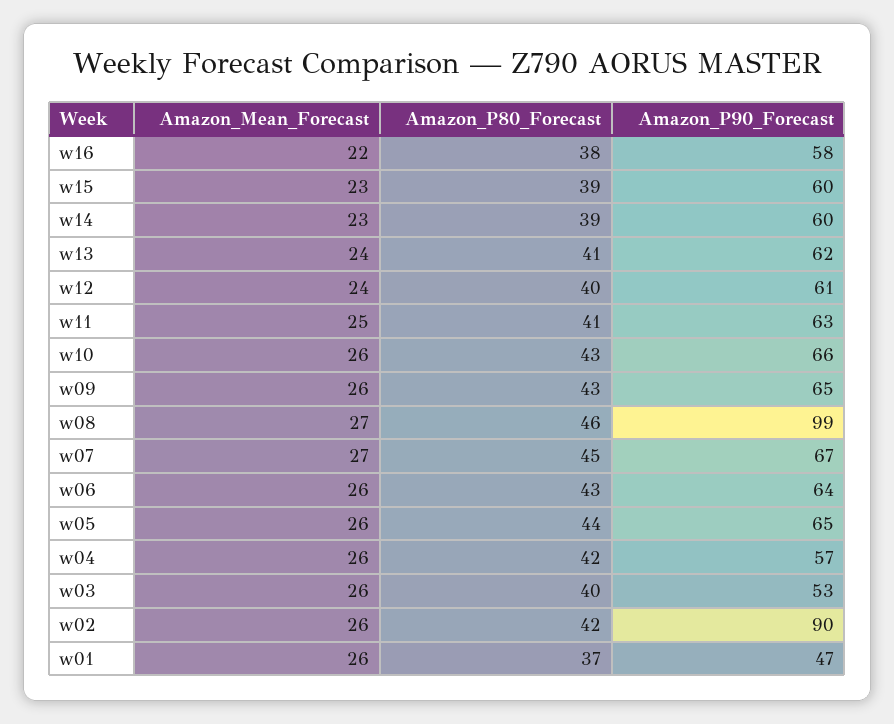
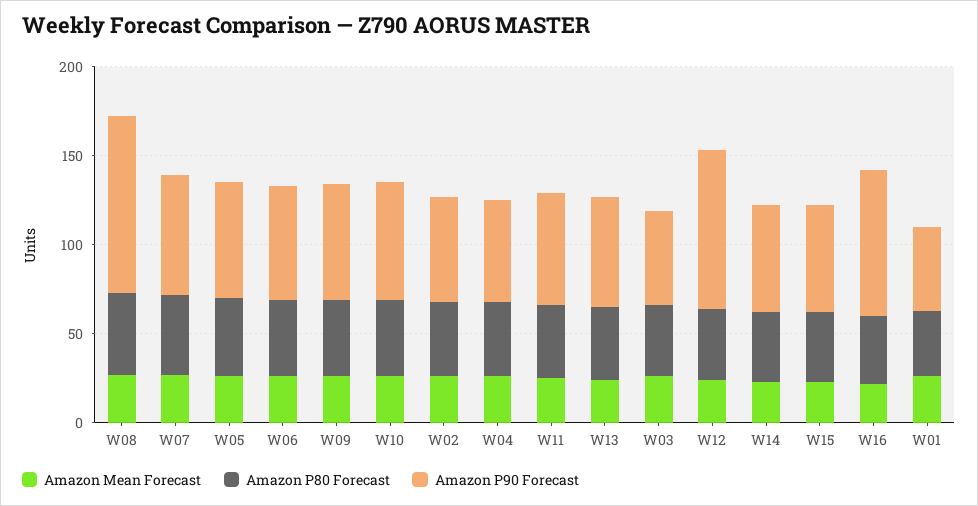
  {
    "Amazon_Mean_Forecast": {
      "w16": 22,
      "w15": 23,
      "w14": 23,
      "w13": 24,
      "w12": 24,
      "w11": 25,
      "w10": 26,
      "w09": 26,
      "w08": 27,
      "w07": 27,
      "w06": 26,
      "w05": 26,
      "w04": 26,
      "w03": 26,
      "w02": 26,
      "w01": 26
    },
    "Amazon_P80_Forecast": {
      "w16": 38,
      "w15": 39,
      "w14": 39,
      "w13": 41,
      "w12": 40,
      "w11": 41,
      "w10": 43,
      "w09": 43,
      "w08": 46,
      "w07": 45,
      "w06": 43,
      "w05": 44,
      "w04": 42,
      "w03": 40,
      "w02": 42,
      "w01": 37
    },
    "Amazon_P90_Forecast": {
-     "w16": 58,
+     "w16": 80,
      "w15": 60,
      "w14": 60,
      "w13": 62,
-     "w12": 61,
+     "w12": 90,
      "w11": 63,
      "w10": 66,
      "w09": 65,
      "w08": 99,
      "w07": 67,
      "w06": 64,
      "w05": 65,
      "w04": 57,
      "w03": 53,
-     "w02": 90,
+     "w02": 60,
      "w01": 47
    }
  }

